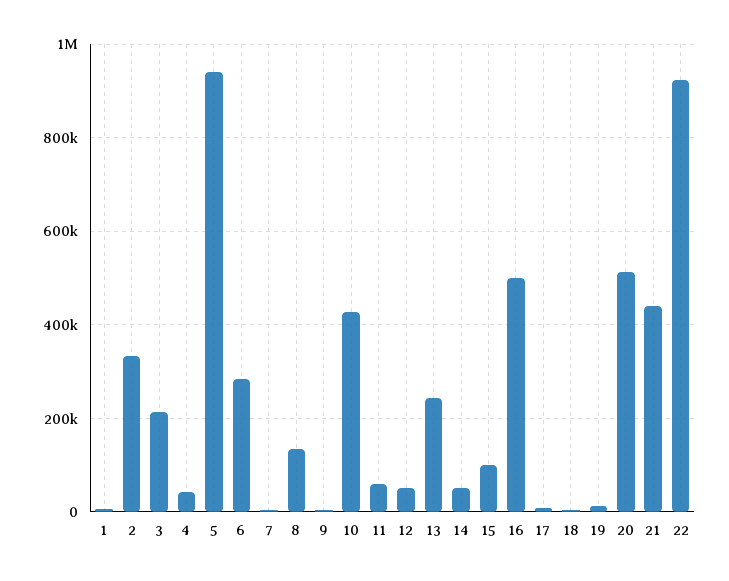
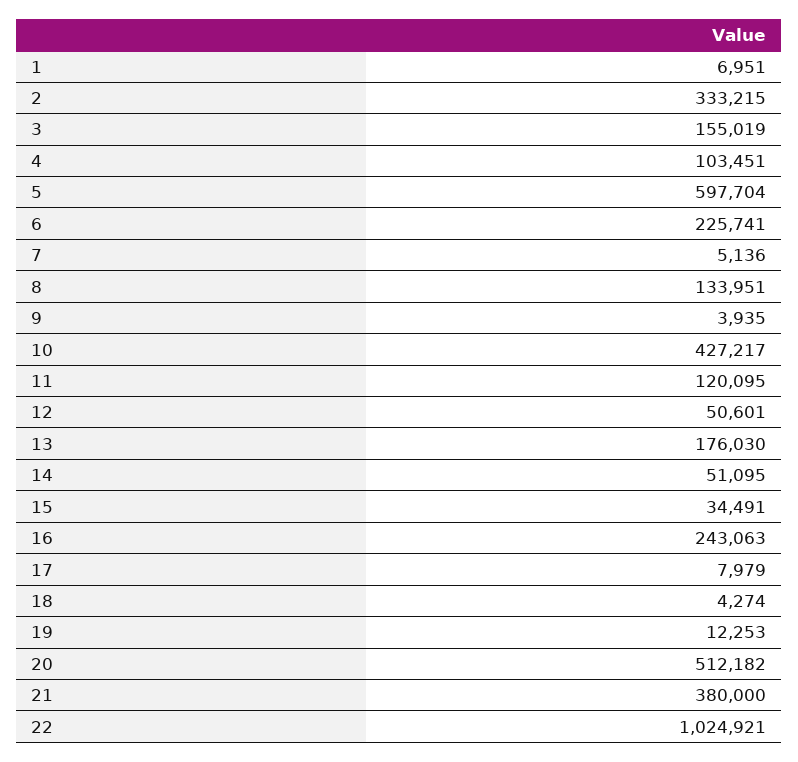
  {
    "1": 6951,
    "2": 333215,
-   "3": 220000,
+   "3": 155019,
-   "4": 40000,
+   "4": 103451,
-   "5": 940000,
+   "5": 597704,
-   "6": 280000,
+   "6": 225741,
    "7": 5136,
    "8": 133951,
    "9": 3935,
    "10": 427217,
-   "11": 60000,
+   "11": 120095,
    "12": 50601,
-   "13": 240000,
+   "13": 176030,
    "14": 51095,
-   "15": 100000,
+   "15": 34491,
-   "16": 500000,
+   "16": 243063,
    "17": 7979,
    "18": 4274,
    "19": 12253,
    "20": 512182,
-   "21": 440000,
+   "21": 380000,
-   "22": 920000
+   "22": 1024921
  }

